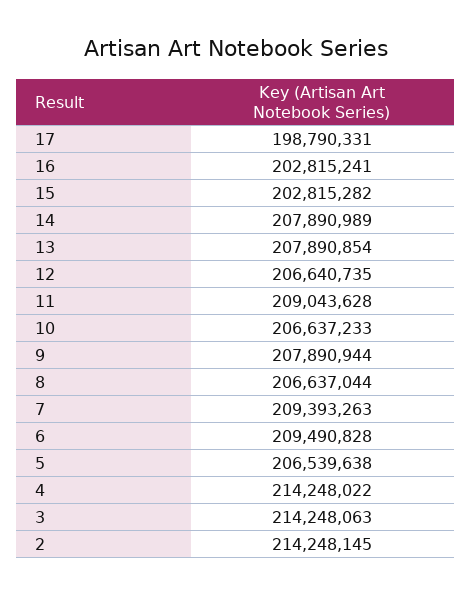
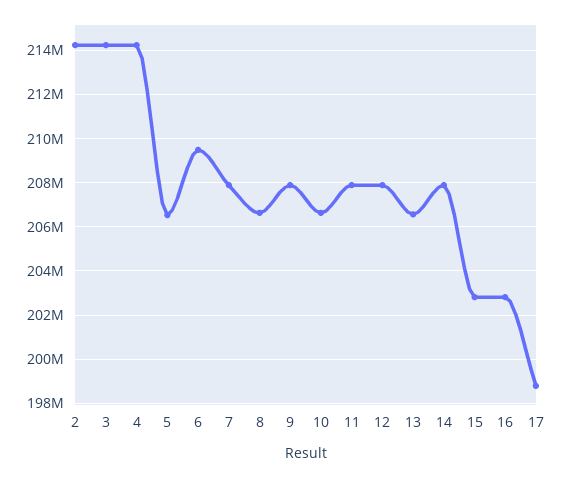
  {
    "17": 198790331,
    "16": 202815241,
    "15": 202815282,
    "14": 207890989,
-   "13": 207890854,
+   "13": 206500000,
-   "12": 206640735,
+   "12": 208000000,
-   "11": 209043628,
+   "11": 208000000,
    "10": 206637233,
    "9": 207890944,
    "8": 206637044,
-   "7": 209393263,
+   "7": 208000000,
    "6": 209490828,
    "5": 206539638,
    "4": 214248022,
    "3": 214248063,
    "2": 214248145
  }

